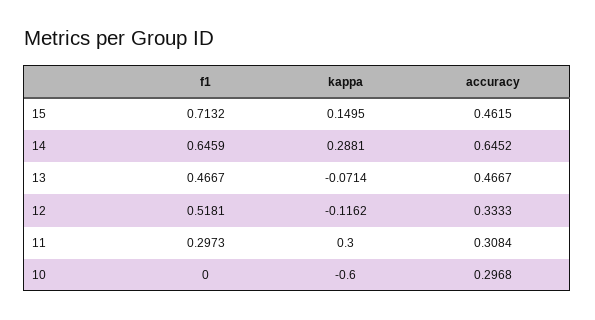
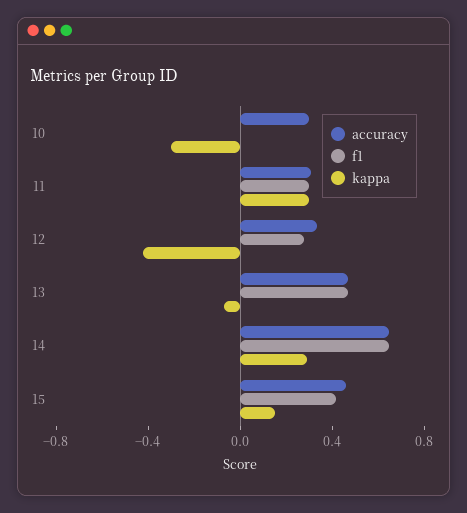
  {
    "f1": {
-     "15": 0.7132,
+     "15": 0.4,
      "14": 0.6459,
      "13": 0.4667,
-     "12": 0.5181,
+     "12": 0.3,
      "11": 0.2973,
      "10": 0
    },
    "kappa": {
      "15": 0.1495,
      "14": 0.2881,
      "13": -0.0714,
-     "12": -0.1162,
+     "12": -0.4,
      "11": 0.3,
-     "10": -0.6
+     "10": -0.3
    },
    "accuracy": {
      "15": 0.4615,
      "14": 0.6452,
      "13": 0.4667,
      "12": 0.3333,
      "11": 0.3084,
      "10": 0.2968
    }
  }

